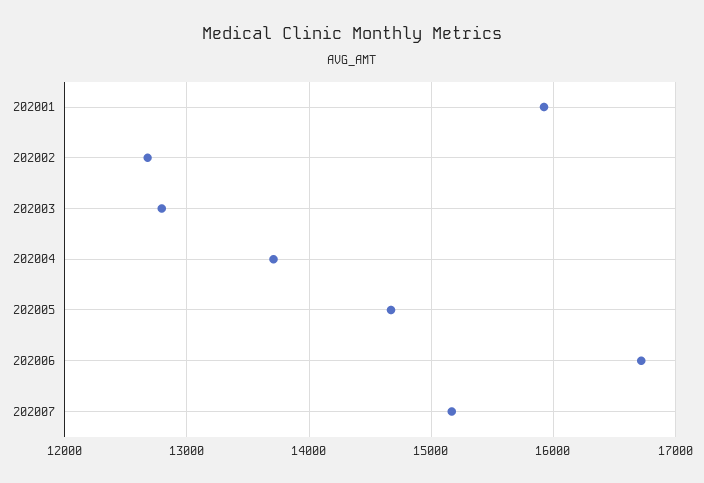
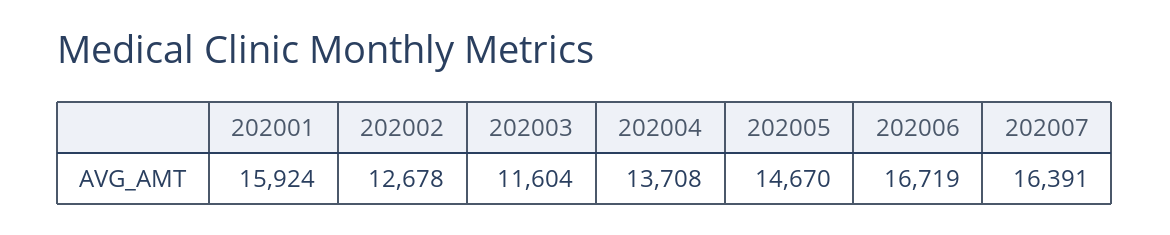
  {
    "202001": 15924,
    "202002": 12678,
-   "202003": 12800,
+   "202003": 11604,
    "202004": 13708,
    "202005": 14670,
    "202006": 16719,
-   "202007": 15200
+   "202007": 16391
  }

